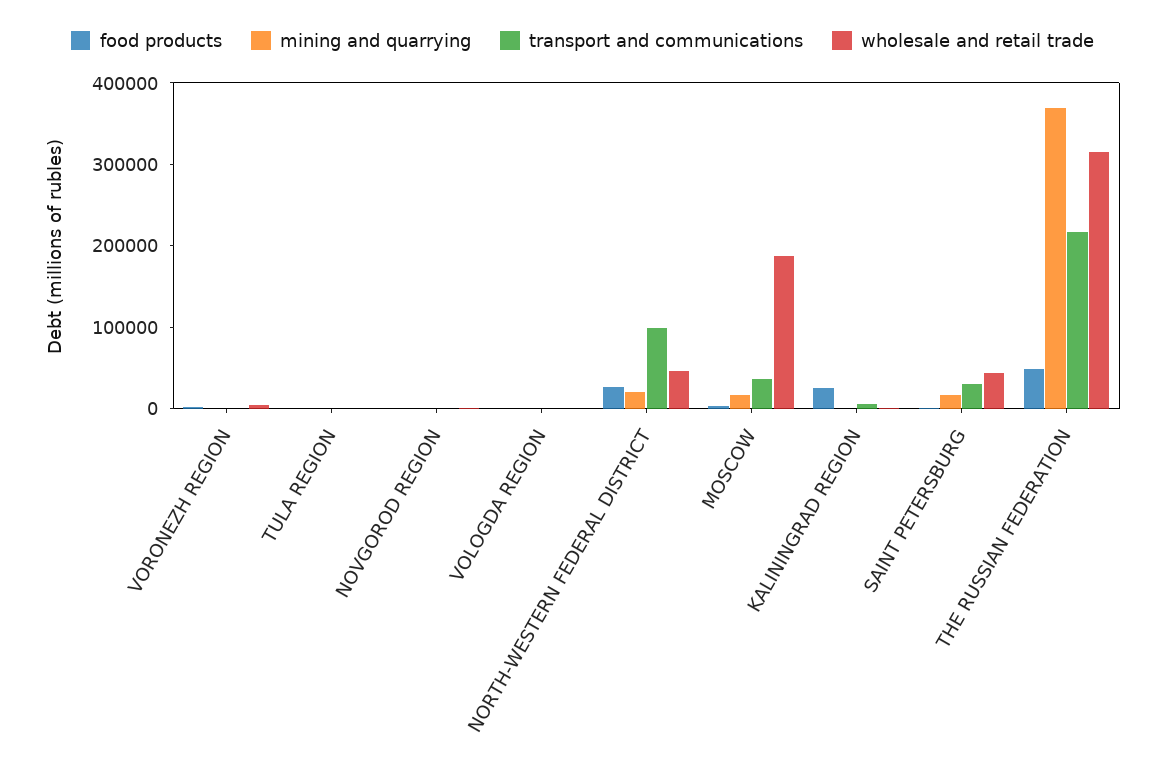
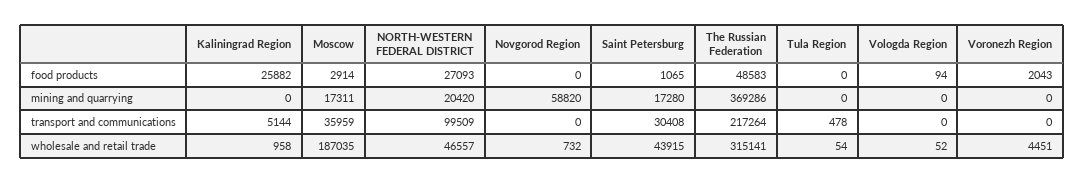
  {
    "food products": {
      "VORONEZH REGION": 2043,
      "TULA REGION": 0,
      "NOVGOROD REGION": 0,
      "VOLOGDA REGION": 94,
      "NORTH-WESTERN FEDERAL DISTRICT": 27093,
      "MOSCOW": 2914,
      "KALININGRAD REGION": 25882,
      "SAINT PETERSBURG": 1065,
      "THE RUSSIAN FEDERATION": 48583
    },
    "mining and quarrying": {
      "VORONEZH REGION": 0,
      "TULA REGION": 0,
-     "NOVGOROD REGION": 0,
+     "NOVGOROD REGION": 58820,
      "VOLOGDA REGION": 0,
      "NORTH-WESTERN FEDERAL DISTRICT": 20420,
      "MOSCOW": 17311,
      "KALININGRAD REGION": 0,
      "SAINT PETERSBURG": 17280,
      "THE RUSSIAN FEDERATION": 369286
    },
    "transport and communications": {
      "VORONEZH REGION": 0,
      "TULA REGION": 478,
      "NOVGOROD REGION": 0,
      "VOLOGDA REGION": 0,
      "NORTH-WESTERN FEDERAL DISTRICT": 99509,
      "MOSCOW": 35959,
      "KALININGRAD REGION": 5144,
      "SAINT PETERSBURG": 30408,
      "THE RUSSIAN FEDERATION": 217264
    },
    "wholesale and retail trade": {
      "VORONEZH REGION": 4451,
      "TULA REGION": 54,
      "NOVGOROD REGION": 732,
      "VOLOGDA REGION": 52,
      "NORTH-WESTERN FEDERAL DISTRICT": 46557,
      "MOSCOW": 187035,
      "KALININGRAD REGION": 958,
      "SAINT PETERSBURG": 43915,
      "THE RUSSIAN FEDERATION": 315141
    }
  }

